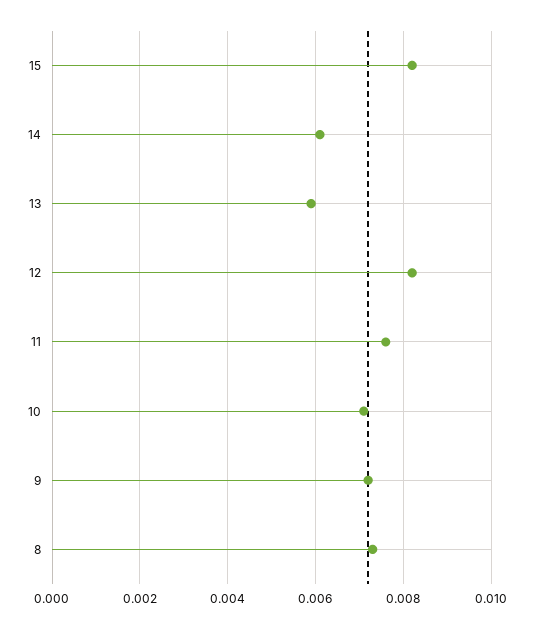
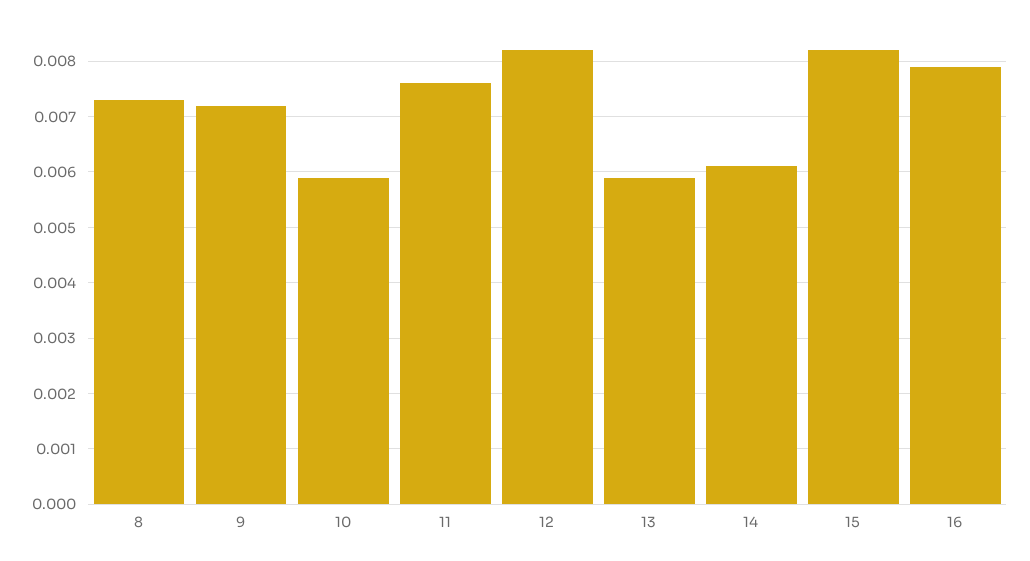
  {
    "15": 0.008,
    "14": 0.006,
    "13": 0.006,
    "12": 0.008,
    "11": 0.0075,
-   "10": 0.007,
+   "10": 0.006,
    "9": 0.007,
-   "8": 0.0075
+   "8": 0.0075,
+   "16": 0.008
  }

